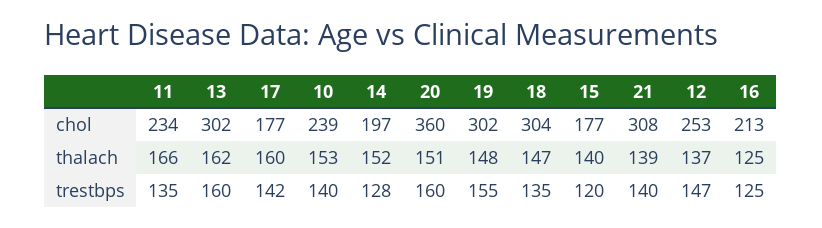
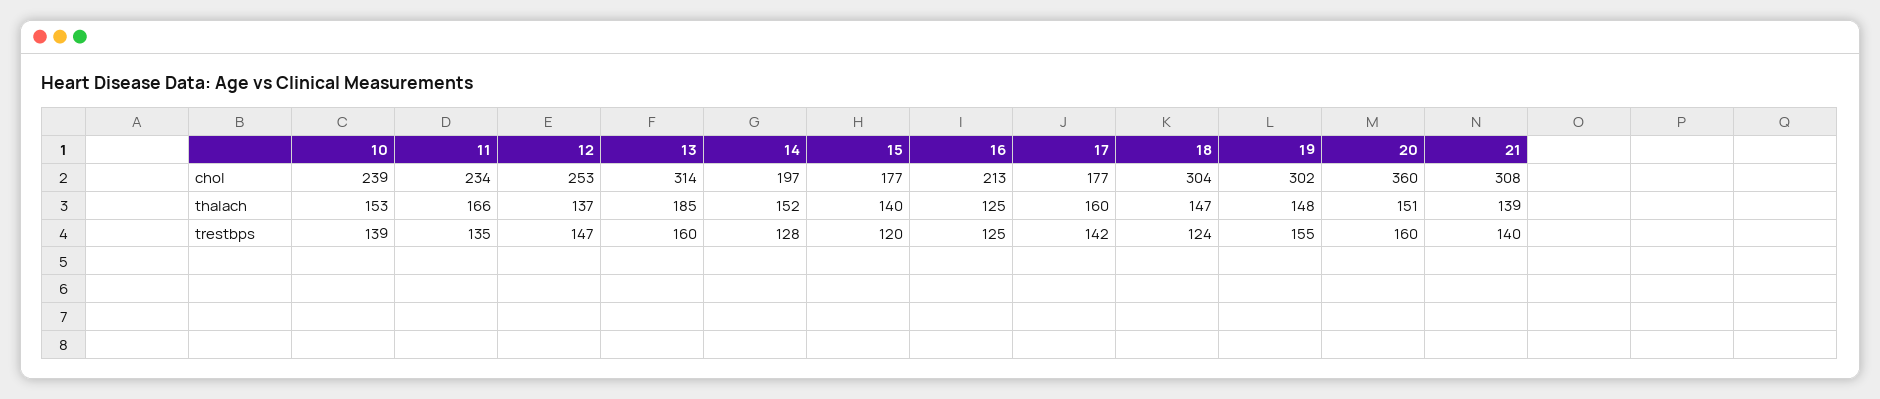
  {
    "11": {
      "chol": 234,
      "thalach": 166,
      "trestbps": 135
    },
    "13": {
-     "chol": 302,
+     "chol": 314,
-     "thalach": 162,
+     "thalach": 185,
      "trestbps": 160
    },
    "17": {
      "chol": 177,
      "thalach": 160,
      "trestbps": 142
    },
    "10": {
      "chol": 239,
      "thalach": 153,
-     "trestbps": 140
+     "trestbps": 139
    },
    "14": {
      "chol": 197,
      "thalach": 152,
      "trestbps": 128
    },
    "20": {
      "chol": 360,
      "thalach": 151,
      "trestbps": 160
    },
    "19": {
      "chol": 302,
      "thalach": 148,
      "trestbps": 155
    },
    "18": {
      "chol": 304,
      "thalach": 147,
-     "trestbps": 135
+     "trestbps": 124
    },
    "15": {
      "chol": 177,
      "thalach": 140,
      "trestbps": 120
    },
    "21": {
      "chol": 308,
      "thalach": 139,
      "trestbps": 140
    },
    "12": {
      "chol": 253,
      "thalach": 137,
      "trestbps": 147
    },
    "16": {
      "chol": 213,
      "thalach": 125,
      "trestbps": 125
    }
  }

